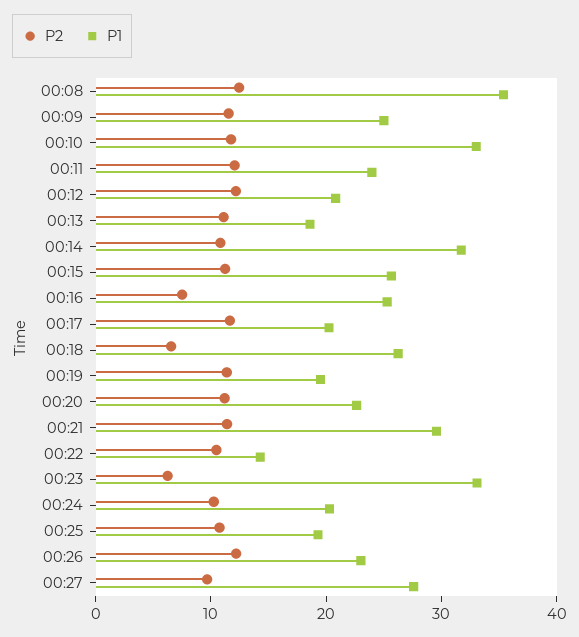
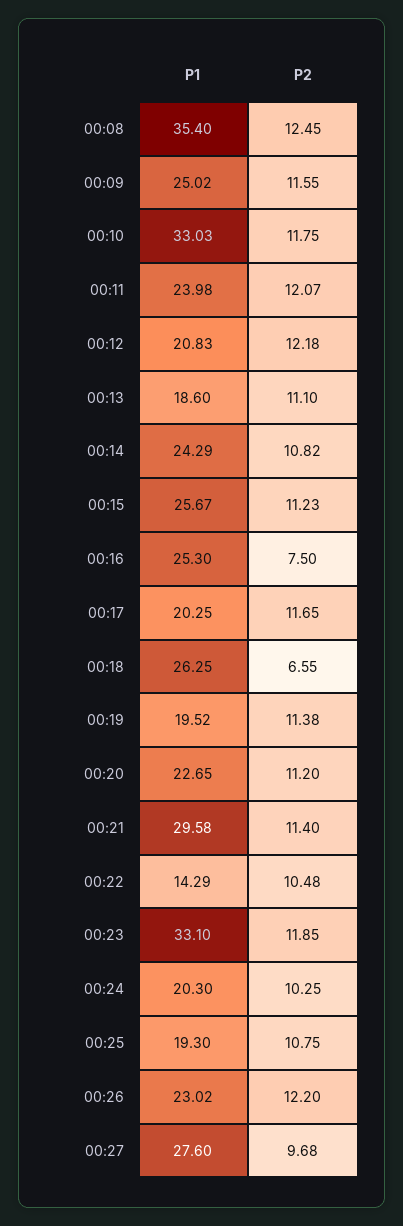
  {
    "P2": {
      "00:08": 12.45,
      "00:09": 11.55,
      "00:10": 11.75,
      "00:11": 12.07,
      "00:12": 12.18,
      "00:13": 11.1,
      "00:14": 10.82,
      "00:15": 11.23,
      "00:16": 7.5,
      "00:17": 11.65,
      "00:18": 6.55,
      "00:19": 11.38,
      "00:20": 11.2,
      "00:21": 11.4,
      "00:22": 10.48,
-     "00:23": 6,
+     "00:23": 11.85,
      "00:24": 10.25,
      "00:25": 10.75,
      "00:26": 12.2,
      "00:27": 9.68
    },
    "P1": {
      "00:08": 35.4,
      "00:09": 25.02,
      "00:10": 33.03,
      "00:11": 23.98,
      "00:12": 20.83,
      "00:13": 18.6,
-     "00:14": 32,
+     "00:14": 24.29,
      "00:15": 25.67,
      "00:16": 25.3,
      "00:17": 20.25,
      "00:18": 26.25,
      "00:19": 19.52,
      "00:20": 22.65,
      "00:21": 29.58,
      "00:22": 14.29,
      "00:23": 33.1,
      "00:24": 20.3,
      "00:25": 19.3,
      "00:26": 23.02,
      "00:27": 27.6
    }
  }

